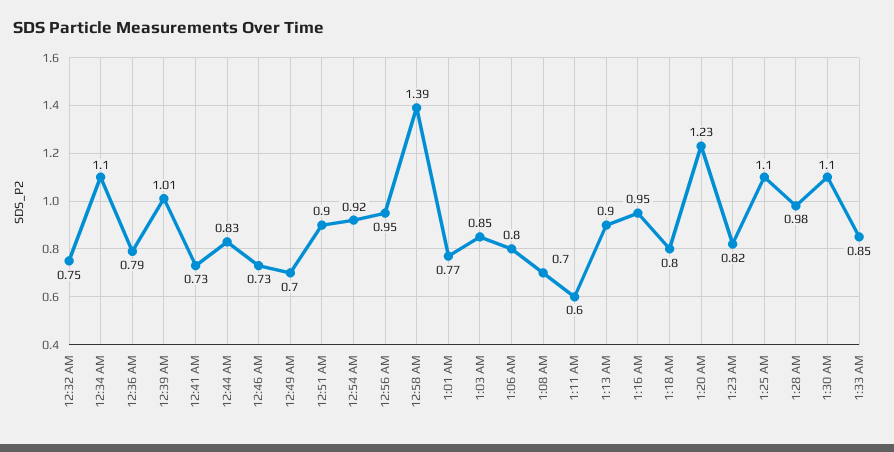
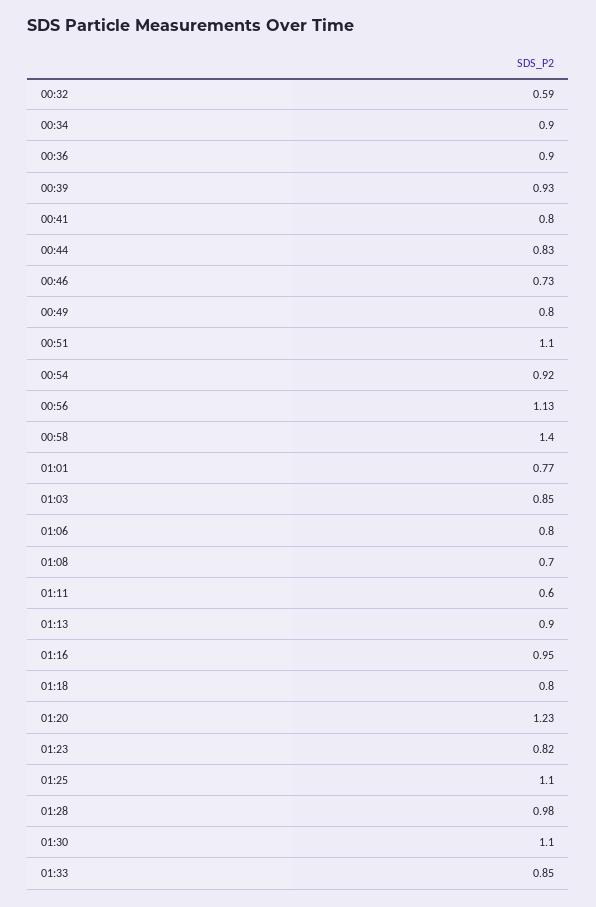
  {
-   "12:32 AM": 0.75,
+   "12:32 AM": 0.59,
-   "12:34 AM": 1.1,
+   "12:34 AM": 0.9,
-   "12:36 AM": 0.79,
+   "12:36 AM": 0.9,
-   "12:39 AM": 1.01,
+   "12:39 AM": 0.93,
-   "12:41 AM": 0.73,
+   "12:41 AM": 0.8,
    "12:44 AM": 0.83,
    "12:46 AM": 0.73,
-   "12:49 AM": 0.7,
+   "12:49 AM": 0.8,
-   "12:51 AM": 0.9,
+   "12:51 AM": 1.1,
    "12:54 AM": 0.92,
-   "12:56 AM": 0.95,
+   "12:56 AM": 1.13,
-   "12:58 AM": 1.39,
+   "12:58 AM": 1.4,
    "1:01 AM": 0.77,
    "1:03 AM": 0.85,
    "1:06 AM": 0.8,
    "1:08 AM": 0.7,
    "1:11 AM": 0.6,
    "1:13 AM": 0.9,
    "1:16 AM": 0.95,
    "1:18 AM": 0.8,
    "1:20 AM": 1.23,
    "1:23 AM": 0.82,
    "1:25 AM": 1.1,
    "1:28 AM": 0.98,
    "1:30 AM": 1.1,
    "1:33 AM": 0.85
  }

